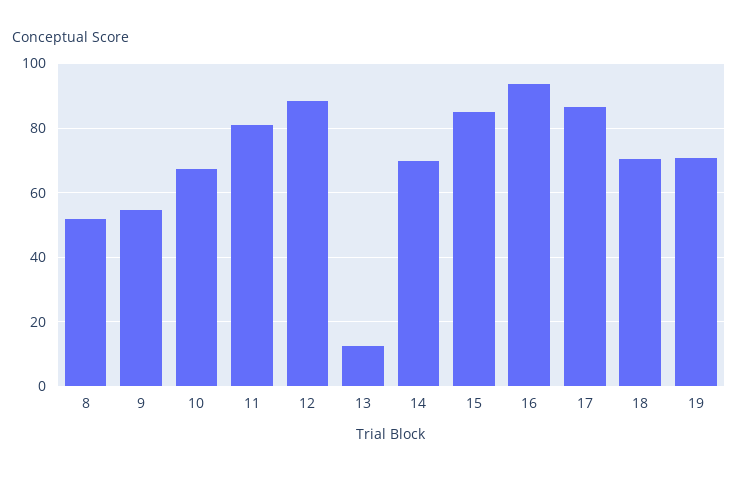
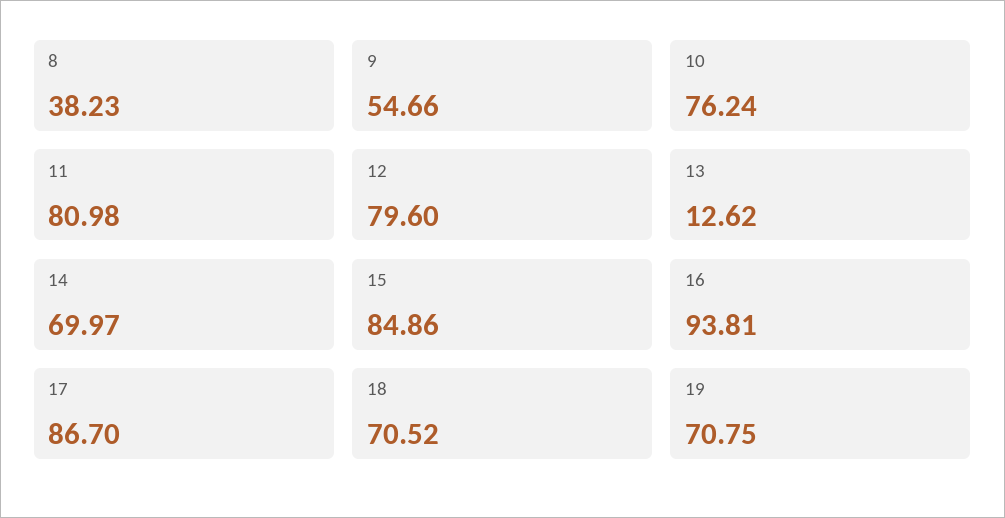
  {
-   "8": 52,
+   "8": 38.23,
    "9": 54.66,
-   "10": 68,
+   "10": 76.24,
    "11": 80.98,
-   "12": 88,
+   "12": 79.6,
    "13": 12.62,
    "14": 69.97,
    "15": 84.86,
    "16": 93.81,
    "17": 86.7,
    "18": 70.52,
    "19": 70.75
  }

